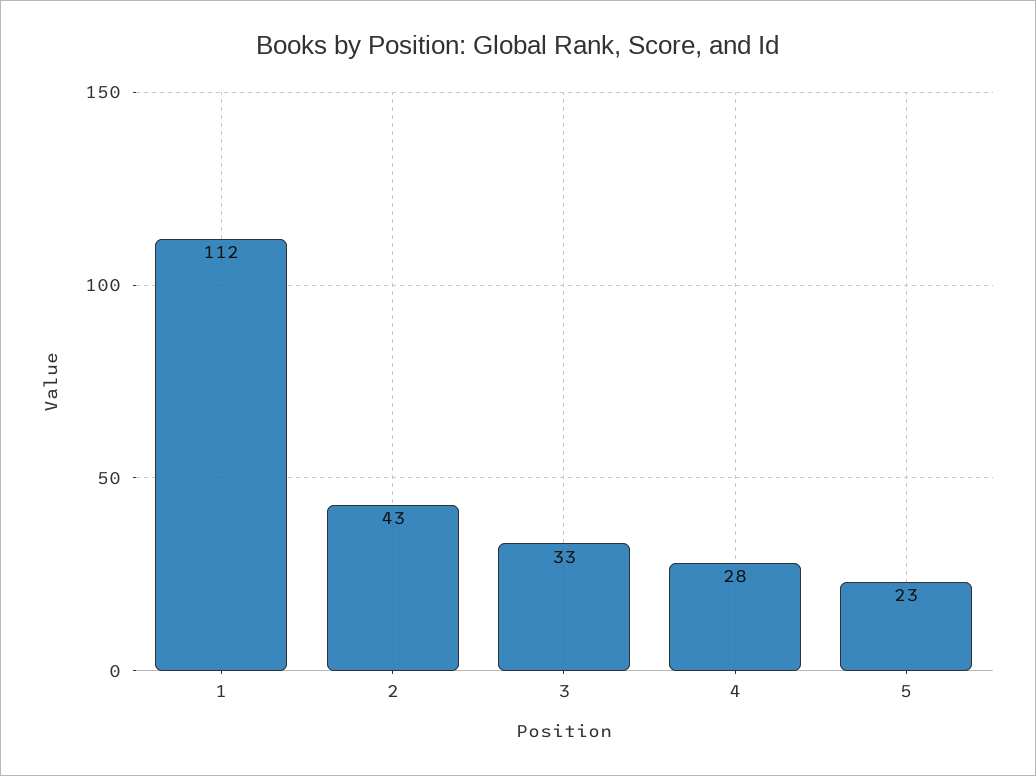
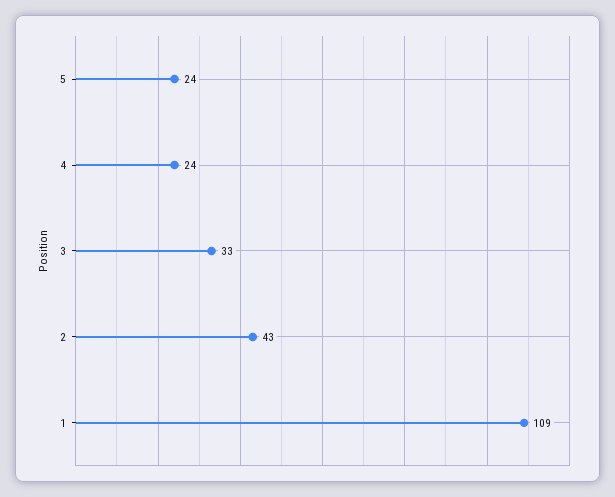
  {
-   "1": 112,
+   "1": 109,
    "2": 43,
    "3": 33,
-   "4": 28,
+   "4": 24,
-   "5": 23
+   "5": 24
  }

